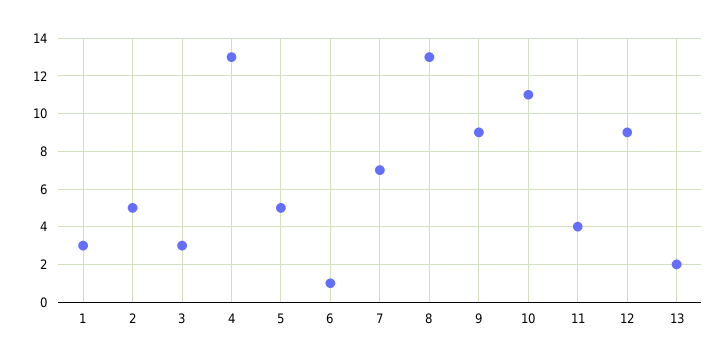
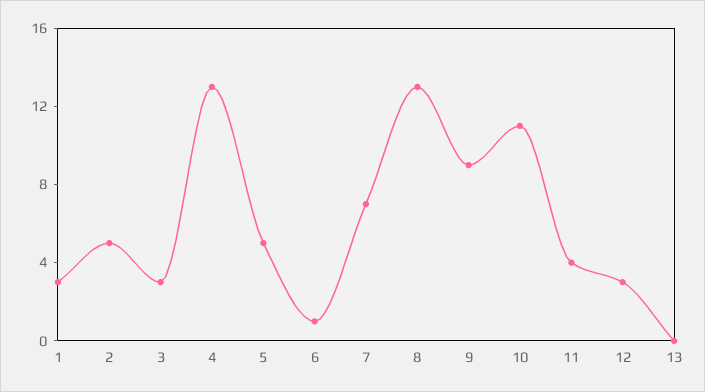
  {
    "1": 3,
    "2": 5,
    "3": 3,
    "4": 13,
    "5": 5,
    "6": 1,
    "7": 7,
    "8": 13,
    "9": 9,
    "10": 11,
    "11": 4,
-   "12": 9,
+   "12": 3,
-   "13": 2
+   "13": 0
  }

